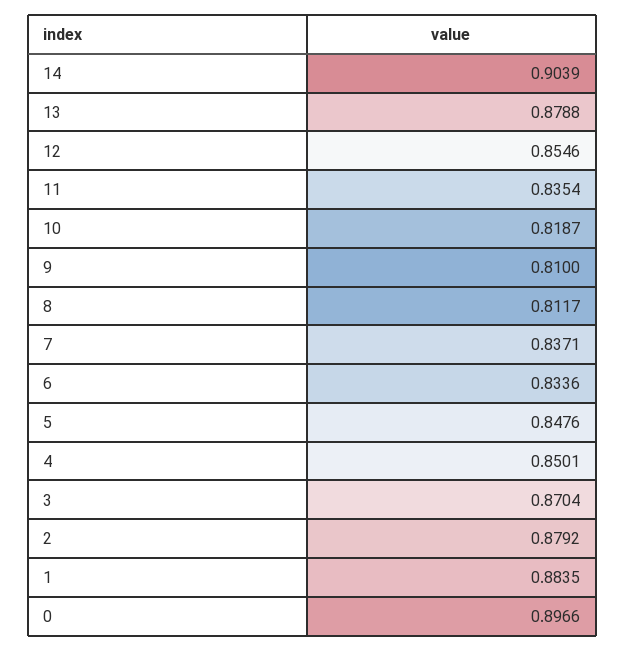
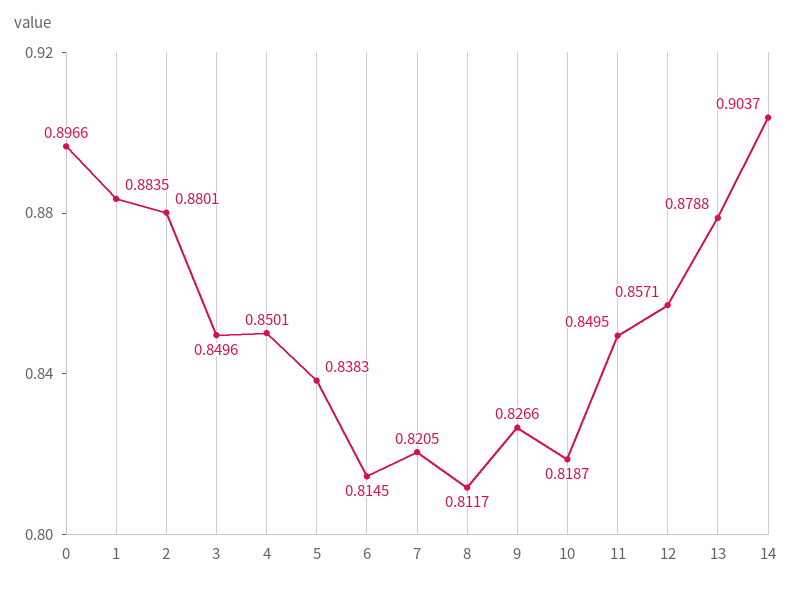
  {
-   "14": 0.9039,
+   "14": 0.9037,
    "13": 0.8788,
-   "12": 0.8546,
+   "12": 0.8571,
-   "11": 0.8354,
+   "11": 0.8495,
    "10": 0.8187,
-   "9": 0.81,
+   "9": 0.8266,
    "8": 0.8117,
-   "7": 0.8371,
+   "7": 0.8205,
-   "6": 0.8336,
+   "6": 0.8145,
-   "5": 0.8476,
+   "5": 0.8383,
    "4": 0.8501,
-   "3": 0.8704,
+   "3": 0.8496,
-   "2": 0.8792,
+   "2": 0.8801,
    "1": 0.8835,
    "0": 0.8966
  }

